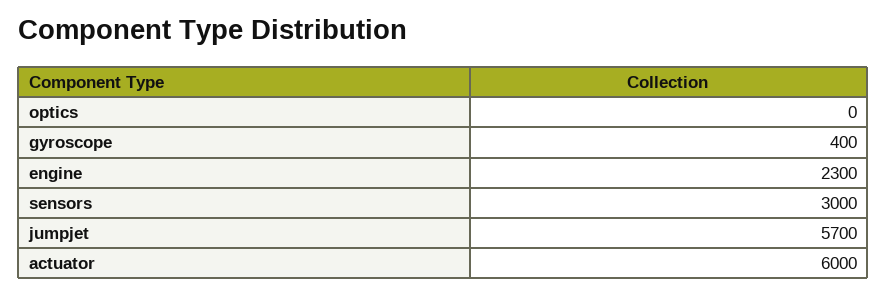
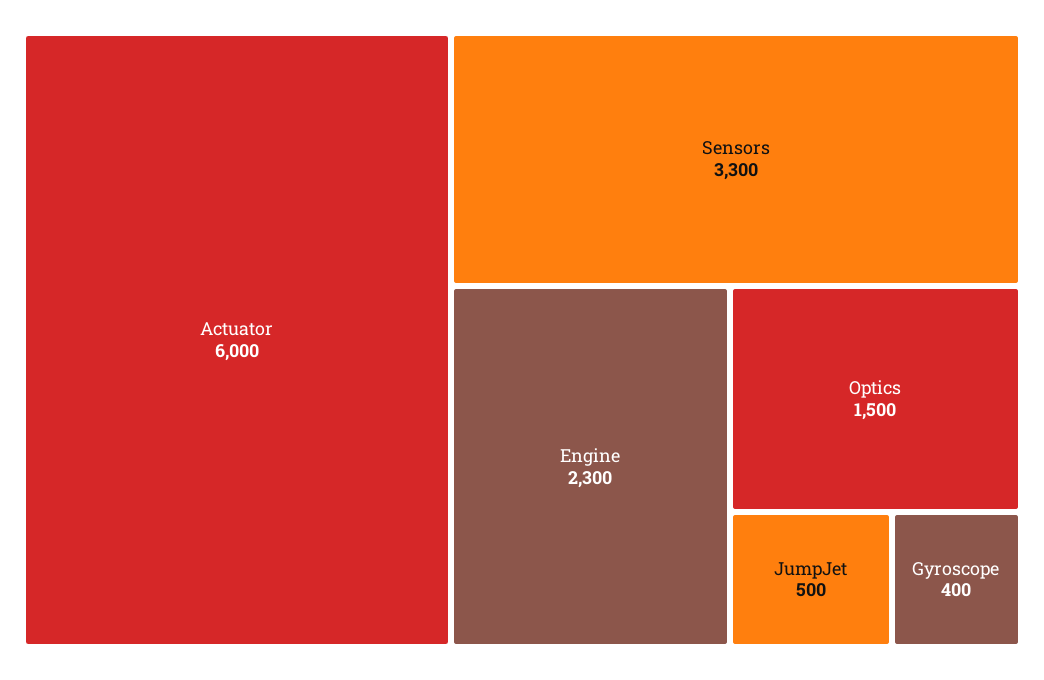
  {
-   "optics": 0,
+   "optics": 1500,
    "gyroscope": 400,
    "engine": 2300,
-   "sensors": 3000,
+   "sensors": 3300,
-   "jumpjet": 5700,
+   "jumpjet": 500,
    "actuator": 6000
  }

